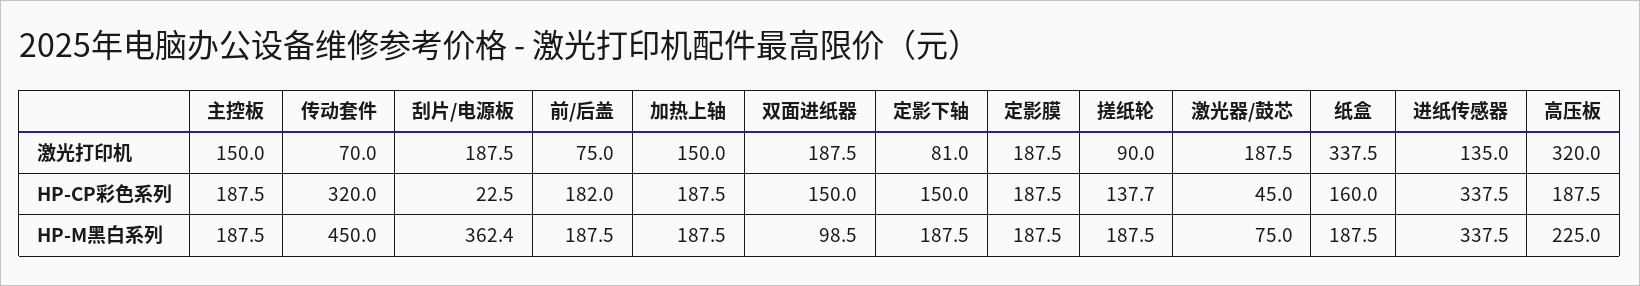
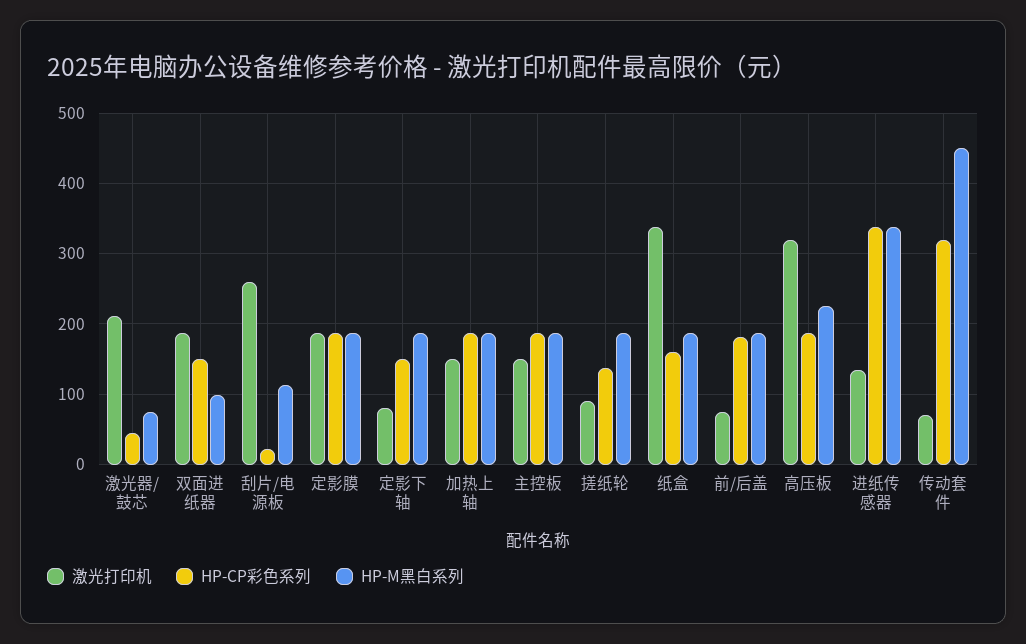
  {
    "激光打印机": {
      "主控板": 150,
      "传动套件": 70,
-     "刮片/电源板": 187.5,
+     "刮片/电源板": 260,
      "前/后盖": 75,
      "加热上轴": 150,
      "双面进纸器": 187.5,
      "定影下轴": 81,
      "定影膜": 187.5,
      "搓纸轮": 90,
-     "激光器/鼓芯": 187.5,
+     "激光器/鼓芯": 210,
      "纸盒": 337.5,
      "进纸传感器": 135,
      "高压板": 320
    },
    "HP-CP彩色系列": {
      "主控板": 187.5,
      "传动套件": 320,
      "刮片/电源板": 22.5,
      "前/后盖": 182,
      "加热上轴": 187.5,
      "双面进纸器": 150,
      "定影下轴": 150,
      "定影膜": 187.5,
      "搓纸轮": 137.7,
      "激光器/鼓芯": 45,
      "纸盒": 160,
      "进纸传感器": 337.5,
      "高压板": 187.5
    },
    "HP-M黑白系列": {
      "主控板": 187.5,
      "传动套件": 450,
-     "刮片/电源板": 362.4,
+     "刮片/电源板": 110,
      "前/后盖": 187.5,
      "加热上轴": 187.5,
      "双面进纸器": 98.5,
      "定影下轴": 187.5,
      "定影膜": 187.5,
      "搓纸轮": 187.5,
      "激光器/鼓芯": 75,
      "纸盒": 187.5,
      "进纸传感器": 337.5,
      "高压板": 225
    }
  }

